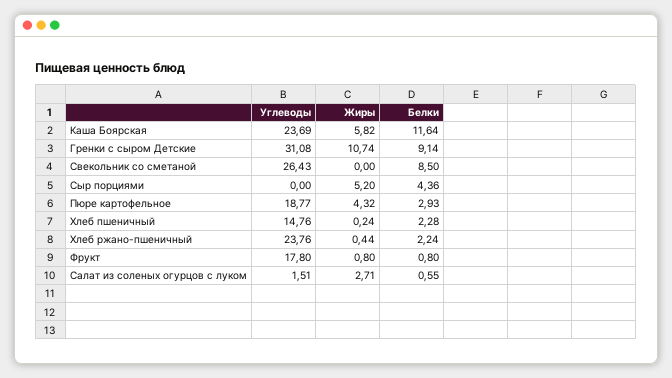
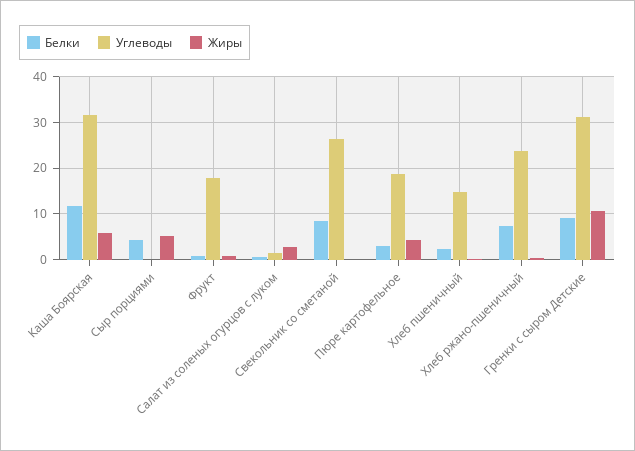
  {
    "Углеводы": {
-     "Каша Боярская": 23.69,
+     "Каша Боярская": 32,
      "Гренки с сыром Детские": 31.08,
      "Свекольник со сметаной": 26.43,
      "Сыр порциями": 0,
      "Пюре картофельное": 18.77,
      "Хлеб пшеничный": 14.76,
      "Хлеб ржано-пшеничный": 23.76,
      "Фрукт": 17.8,
      "Салат из соленых огурцов с луком": 1.51
    },
    "Жиры": {
      "Каша Боярская": 5.82,
      "Гренки с сыром Детские": 10.74,
      "Свекольник со сметаной": 0,
      "Сыр порциями": 5.2,
      "Пюре картофельное": 4.32,
      "Хлеб пшеничный": 0.24,
      "Хлеб ржано-пшеничный": 0.44,
      "Фрукт": 0.8,
      "Салат из соленых огурцов с луком": 2.71
    },
    "Белки": {
      "Каша Боярская": 11.64,
      "Гренки с сыром Детские": 9.14,
      "Свекольник со сметаной": 8.5,
      "Сыр порциями": 4.36,
      "Пюре картофельное": 2.93,
      "Хлеб пшеничный": 2.28,
-     "Хлеб ржано-пшеничный": 2.24,
+     "Хлеб ржано-пшеничный": 8,
      "Фрукт": 0.8,
      "Салат из соленых огурцов с луком": 0.55
    }
  }

